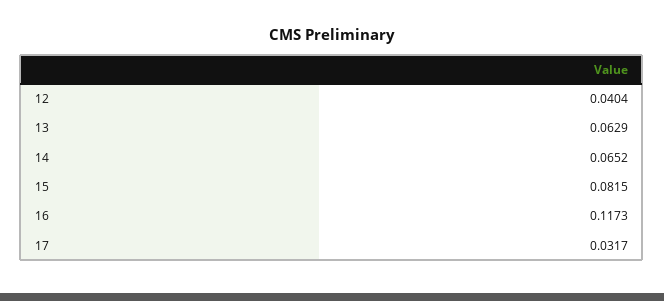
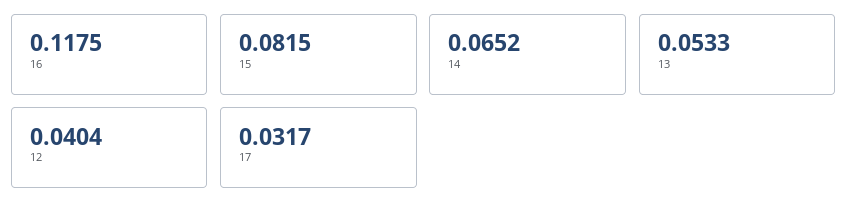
  {
    "12": 0.0404,
-   "13": 0.0629,
+   "13": 0.0533,
    "14": 0.0652,
    "15": 0.0815,
-   "16": 0.1173,
+   "16": 0.1175,
    "17": 0.0317
  }

